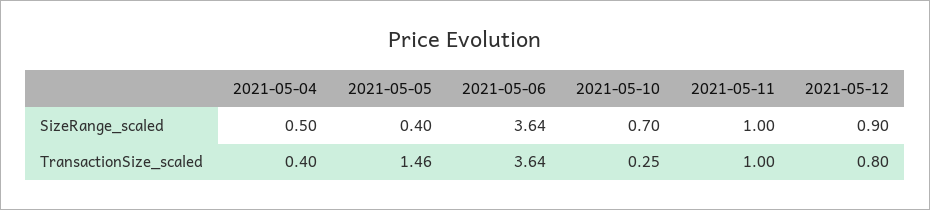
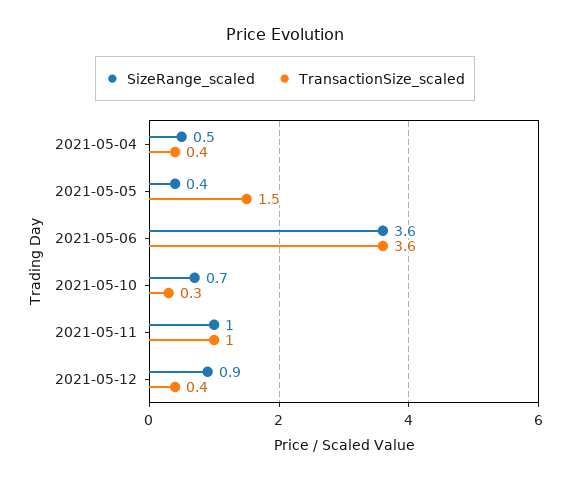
  {
    "SizeRange_scaled": {
      "2021-05-04": 0.5,
      "2021-05-05": 0.4,
      "2021-05-06": 3.64,
      "2021-05-10": 0.7,
      "2021-05-11": 1,
      "2021-05-12": 0.9
    },
    "TransactionSize_scaled": {
      "2021-05-04": 0.4,
      "2021-05-05": 1.46,
      "2021-05-06": 3.64,
      "2021-05-10": 0.25,
      "2021-05-11": 1,
-     "2021-05-12": 0.8
+     "2021-05-12": 0.4
    }
  }

